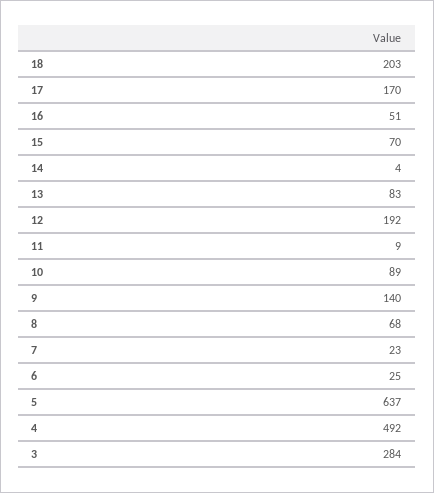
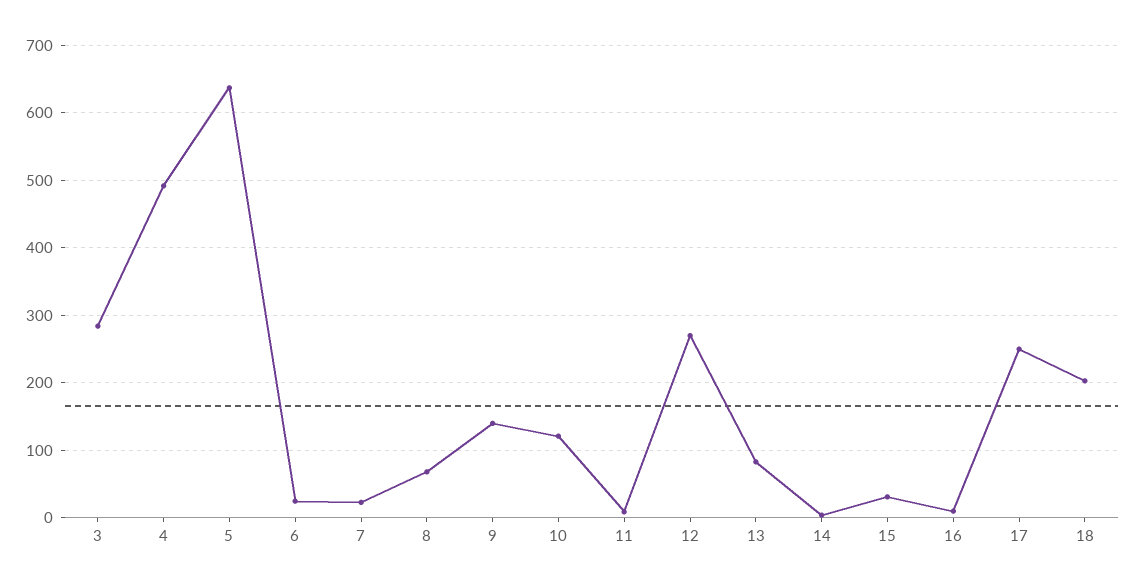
  {
    "18": 203,
-   "17": 170,
+   "17": 250,
-   "16": 51,
+   "16": 10,
-   "15": 70,
+   "15": 30,
    "14": 4,
    "13": 83,
-   "12": 192,
+   "12": 270,
    "11": 9,
-   "10": 89,
+   "10": 120,
    "9": 140,
    "8": 68,
    "7": 23,
    "6": 25,
    "5": 637,
    "4": 492,
    "3": 284
  }

